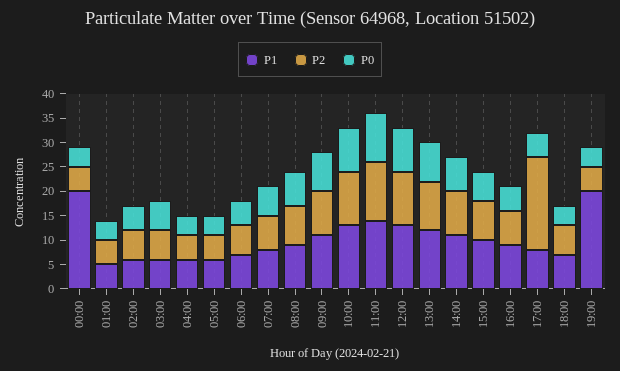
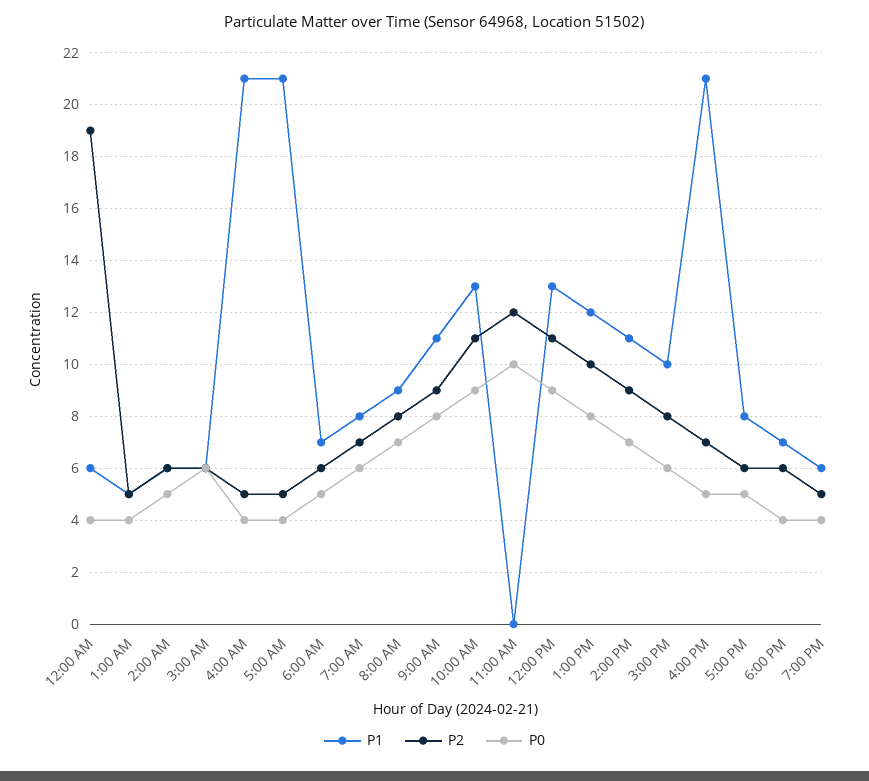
  {
    "P1": {
-     "00:00": 20,
+     "00:00": 6,
      "01:00": 5,
      "02:00": 6,
      "03:00": 6,
-     "04:00": 5,
+     "04:00": 21,
-     "05:00": 5,
+     "05:00": 21,
      "06:00": 7,
      "07:00": 8,
      "08:00": 9,
      "09:00": 11,
      "10:00": 13,
-     "11:00": 15,
+     "11:00": 0,
      "12:00": 13,
      "13:00": 12,
      "14:00": 11,
      "15:00": 10,
-     "16:00": 10,
+     "16:00": 21,
      "17:00": 8,
      "18:00": 7,
-     "19:00": 20
+     "19:00": 6
    },
    "P2": {
-     "00:00": 5,
+     "00:00": 19,
      "01:00": 5,
      "02:00": 6,
      "03:00": 6,
      "04:00": 5,
      "05:00": 5,
      "06:00": 6,
      "07:00": 7,
      "08:00": 8,
      "09:00": 9,
      "10:00": 11,
      "11:00": 12,
      "12:00": 11,
      "13:00": 10,
      "14:00": 9,
      "15:00": 8,
      "16:00": 7,
-     "17:00": 20,
+     "17:00": 6,
      "18:00": 6,
      "19:00": 5
    },
    "P0": {
      "00:00": 4,
      "01:00": 4,
      "02:00": 5,
      "03:00": 6,
      "04:00": 4,
      "05:00": 4,
      "06:00": 5,
      "07:00": 6,
      "08:00": 7,
      "09:00": 8,
      "10:00": 9,
      "11:00": 10,
      "12:00": 9,
      "13:00": 8,
      "14:00": 7,
      "15:00": 6,
      "16:00": 5,
      "17:00": 5,
      "18:00": 4,
      "19:00": 4
    }
  }

